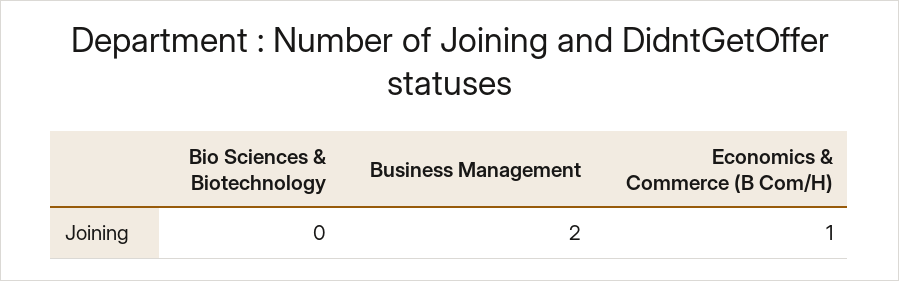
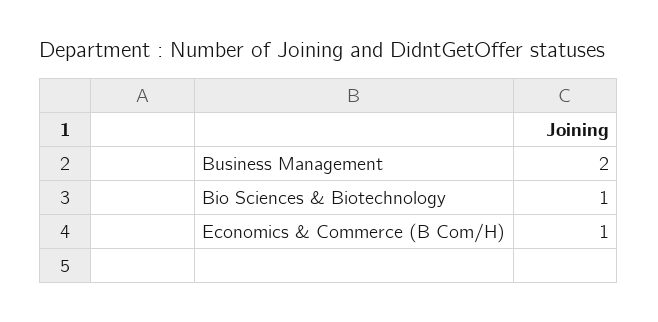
  {
-   "Bio Sciences & Biotechnology": 0,
+   "Bio Sciences & Biotechnology": 1,
    "Business Management": 2,
    "Economics & Commerce (B Com/H)": 1
  }

